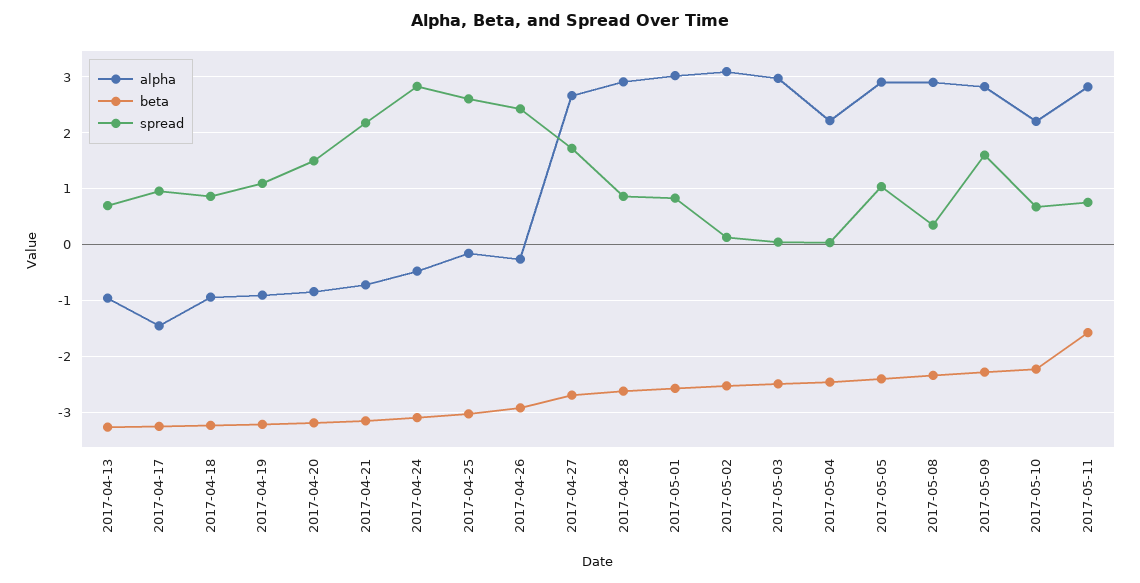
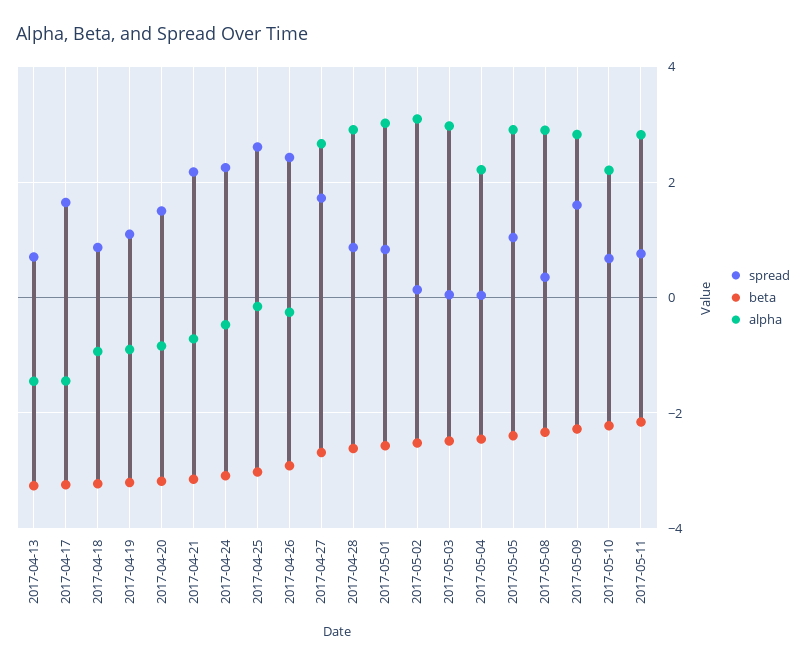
  {
    "alpha": {
-     "2017-04-13": -1,
+     "2017-04-13": -1.4,
      "2017-04-17": -1.4,
      "2017-04-18": -1,
      "2017-04-19": -0.8,
      "2017-04-20": -0.8,
      "2017-04-21": -0.8,
      "2017-04-24": -0.4,
      "2017-04-25": -0.2,
      "2017-04-26": -0.2,
      "2017-04-27": 2.6,
      "2017-04-28": 3,
      "2017-05-01": 3,
      "2017-05-02": 3,
      "2017-05-03": 3,
      "2017-05-04": 2.2,
      "2017-05-05": 3,
      "2017-05-08": 3,
      "2017-05-09": 2.8,
      "2017-05-10": 2.2,
      "2017-05-11": 2.8
    },
    "beta": {
      "2017-04-13": -3.2,
      "2017-04-17": -3.2,
      "2017-04-18": -3.2,
      "2017-04-19": -3.2,
      "2017-04-20": -3.2,
      "2017-04-21": -3.2,
      "2017-04-24": -3,
      "2017-04-25": -3,
      "2017-04-26": -3,
      "2017-04-27": -2.6,
      "2017-04-28": -2.6,
      "2017-05-01": -2.6,
      "2017-05-02": -2.6,
      "2017-05-03": -2.4,
      "2017-05-04": -2.4,
      "2017-05-05": -2.4,
      "2017-05-08": -2.4,
      "2017-05-09": -2.2,
      "2017-05-10": -2.2,
-     "2017-05-11": -1.6
+     "2017-05-11": -2.2
    },
    "spread": {
      "2017-04-13": 0.8,
-     "2017-04-17": 1,
+     "2017-04-17": 1.6,
      "2017-04-18": 0.8,
      "2017-04-19": 1,
      "2017-04-20": 1.6,
      "2017-04-21": 2.2,
-     "2017-04-24": 2.8,
+     "2017-04-24": 2.2,
      "2017-04-25": 2.6,
      "2017-04-26": 2.4,
      "2017-04-27": 1.8,
      "2017-04-28": 0.8,
      "2017-05-01": 0.8,
      "2017-05-02": 0.2,
      "2017-05-03": 0,
      "2017-05-04": 0,
      "2017-05-05": 1,
      "2017-05-08": 0.4,
      "2017-05-09": 1.6,
      "2017-05-10": 0.6,
      "2017-05-11": 0.8
    }
  }

